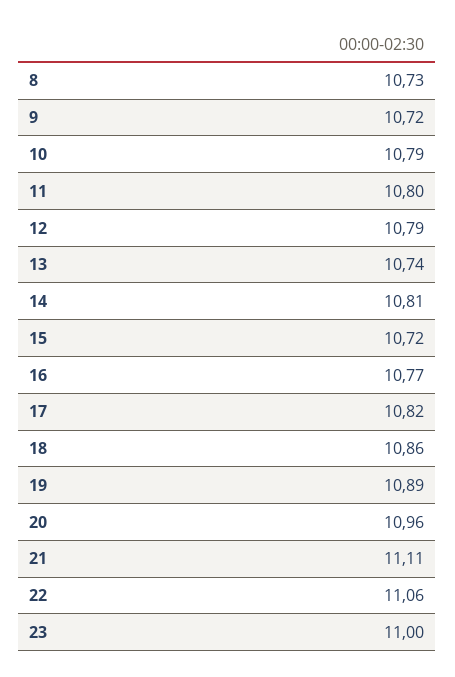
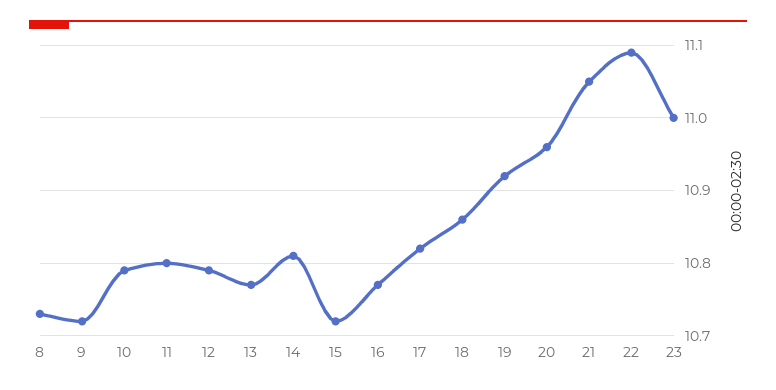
  {
    "8": 10.73,
    "9": 10.72,
    "10": 10.79,
    "11": 10.8,
    "12": 10.79,
-   "13": 10.74,
+   "13": 10.77,
    "14": 10.81,
    "15": 10.72,
    "16": 10.77,
    "17": 10.82,
    "18": 10.86,
-   "19": 10.89,
+   "19": 10.92,
    "20": 10.96,
-   "21": 11.11,
+   "21": 11.05,
-   "22": 11.06,
+   "22": 11.09,
    "23": 11
  }

